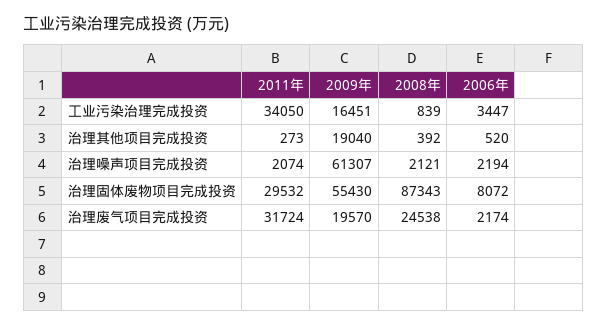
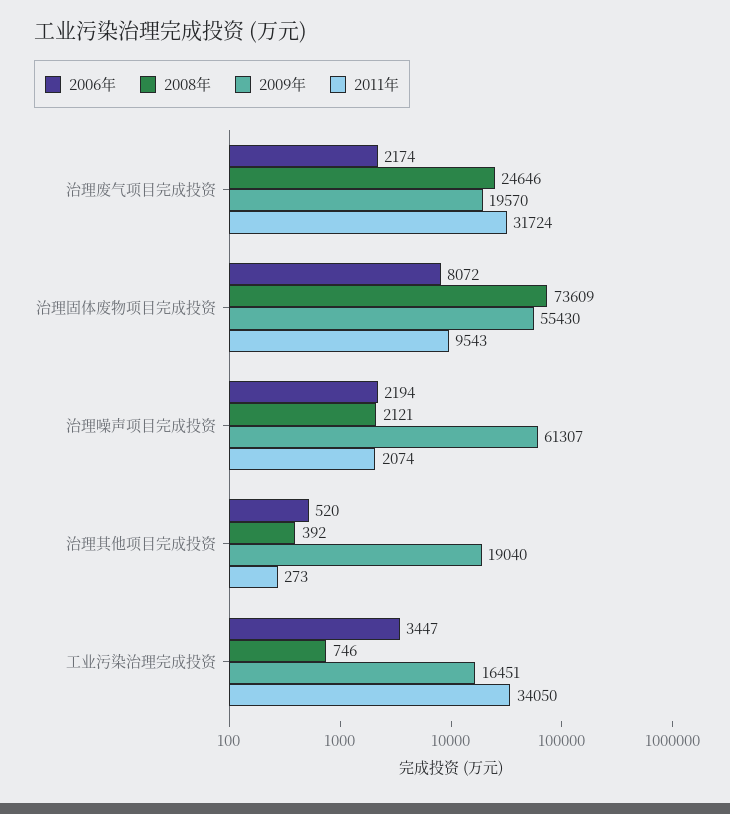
  {
    "2011年": {
      "工业污染治理完成投资": 34050,
      "治理其他项目完成投资": 273,
      "治理噪声项目完成投资": 2074,
-     "治理固体废物项目完成投资": 29532,
+     "治理固体废物项目完成投资": 9543,
      "治理废气项目完成投资": 31724
    },
    "2009年": {
      "工业污染治理完成投资": 16451,
      "治理其他项目完成投资": 19040,
      "治理噪声项目完成投资": 61307,
      "治理固体废物项目完成投资": 55430,
      "治理废气项目完成投资": 19570
    },
    "2008年": {
-     "工业污染治理完成投资": 839,
+     "工业污染治理完成投资": 746,
      "治理其他项目完成投资": 392,
      "治理噪声项目完成投资": 2121,
-     "治理固体废物项目完成投资": 87343,
+     "治理固体废物项目完成投资": 73609,
-     "治理废气项目完成投资": 24538
+     "治理废气项目完成投资": 24646
    },
    "2006年": {
      "工业污染治理完成投资": 3447,
      "治理其他项目完成投资": 520,
      "治理噪声项目完成投资": 2194,
      "治理固体废物项目完成投资": 8072,
      "治理废气项目完成投资": 2174
    }
  }

